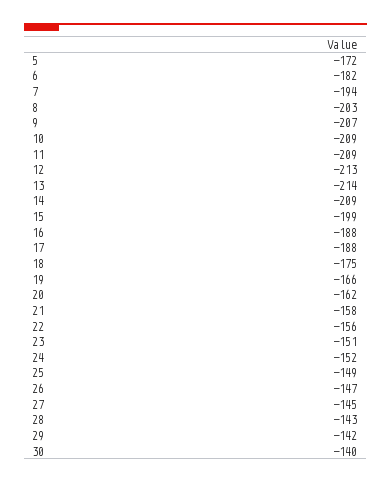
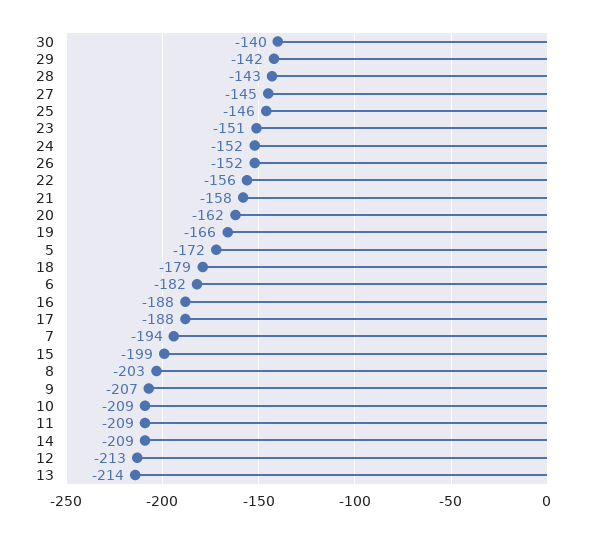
  {
    "5": -172,
    "6": -182,
    "7": -194,
    "8": -203,
    "9": -207,
    "10": -209,
    "11": -209,
    "12": -213,
    "13": -214,
    "14": -209,
    "15": -199,
    "16": -188,
    "17": -188,
-   "18": -175,
+   "18": -179,
    "19": -166,
    "20": -162,
    "21": -158,
    "22": -156,
    "23": -151,
    "24": -152,
-   "25": -149,
+   "25": -146,
-   "26": -147,
+   "26": -152,
    "27": -145,
    "28": -143,
    "29": -142,
    "30": -140
  }

